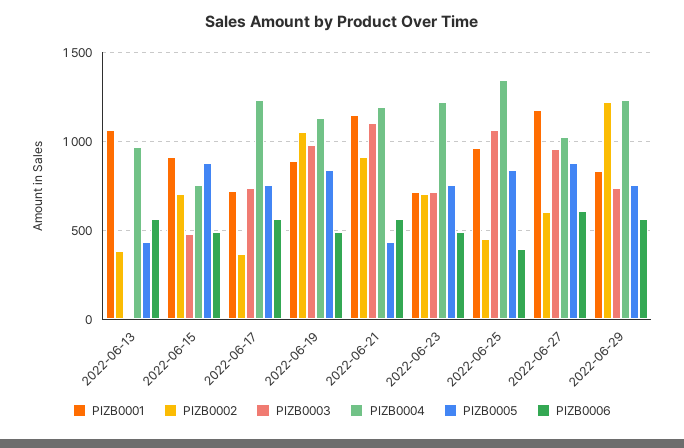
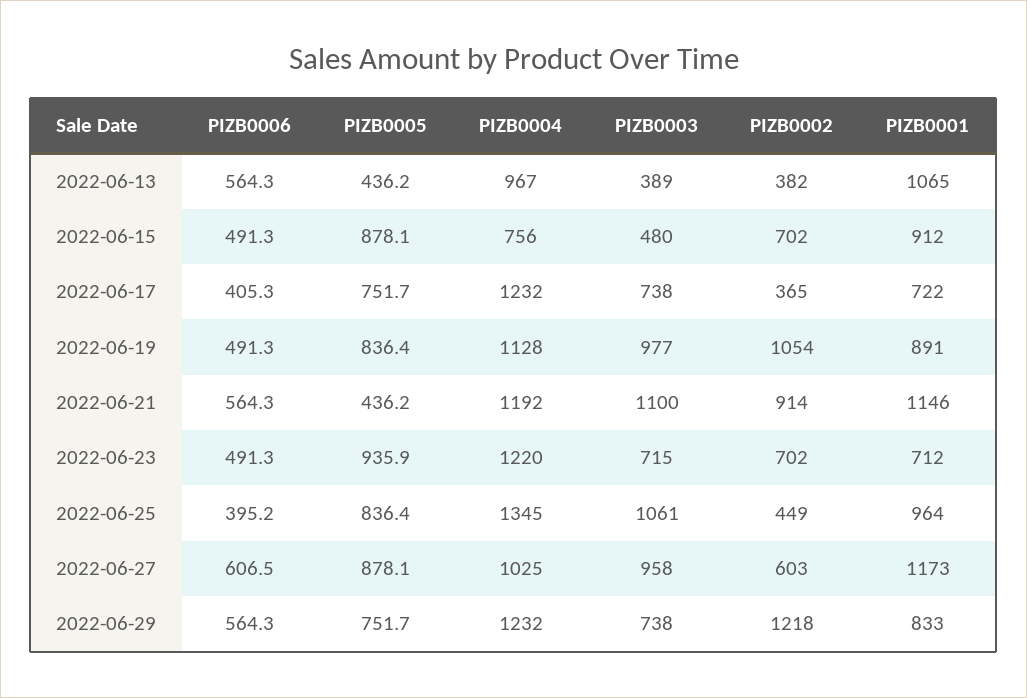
  {
    "PIZB0001": {
      "2022-06-13": 1065,
      "2022-06-15": 912,
      "2022-06-17": 722,
      "2022-06-19": 891,
      "2022-06-21": 1146,
      "2022-06-23": 712,
      "2022-06-25": 964,
      "2022-06-27": 1173,
      "2022-06-29": 833
    },
    "PIZB0002": {
      "2022-06-13": 382,
      "2022-06-15": 702,
      "2022-06-17": 365,
      "2022-06-19": 1054,
      "2022-06-21": 914,
      "2022-06-23": 702,
      "2022-06-25": 449,
      "2022-06-27": 603,
      "2022-06-29": 1218
    },
    "PIZB0003": {
-     "2022-06-13": 0,
+     "2022-06-13": 389,
      "2022-06-15": 480,
      "2022-06-17": 738,
      "2022-06-19": 977,
      "2022-06-21": 1100,
      "2022-06-23": 715,
      "2022-06-25": 1061,
      "2022-06-27": 958,
      "2022-06-29": 738
    },
    "PIZB0004": {
      "2022-06-13": 967,
      "2022-06-15": 756,
      "2022-06-17": 1232,
      "2022-06-19": 1128,
      "2022-06-21": 1192,
      "2022-06-23": 1220,
      "2022-06-25": 1345,
      "2022-06-27": 1025,
      "2022-06-29": 1232
    },
    "PIZB0005": {
      "2022-06-13": 436.2,
      "2022-06-15": 878.1,
      "2022-06-17": 751.7,
      "2022-06-19": 836.4,
      "2022-06-21": 436.2,
-     "2022-06-23": 750,
+     "2022-06-23": 935.9,
      "2022-06-25": 836.4,
      "2022-06-27": 878.1,
      "2022-06-29": 751.7
    },
    "PIZB0006": {
      "2022-06-13": 564.3,
      "2022-06-15": 491.3,
-     "2022-06-17": 550,
+     "2022-06-17": 405.3,
      "2022-06-19": 491.3,
      "2022-06-21": 564.3,
      "2022-06-23": 491.3,
      "2022-06-25": 395.2,
      "2022-06-27": 606.5,
      "2022-06-29": 564.3
    }
  }

